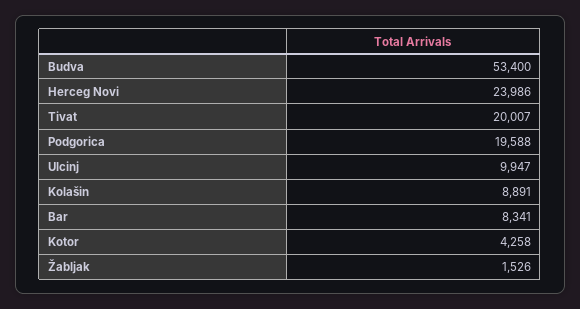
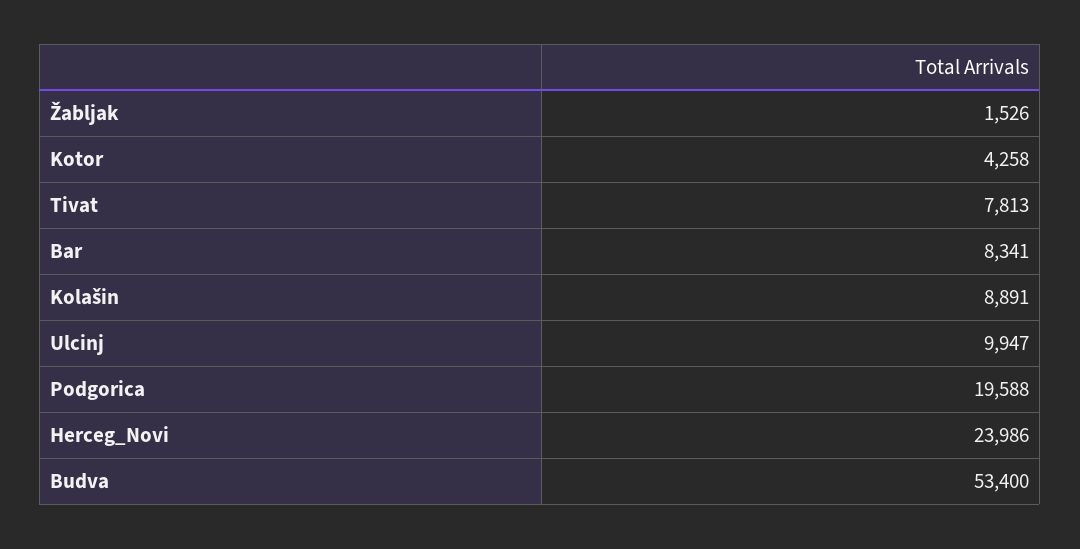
  {
    "Budva": 53400,
    "Herceg Novi": 23986,
-   "Tivat": 20007,
+   "Tivat": 7813,
    "Podgorica": 19588,
    "Ulcinj": 9947,
    "Kolašin": 8891,
    "Bar": 8341,
    "Kotor": 4258,
    "Žabljak": 1526
  }

